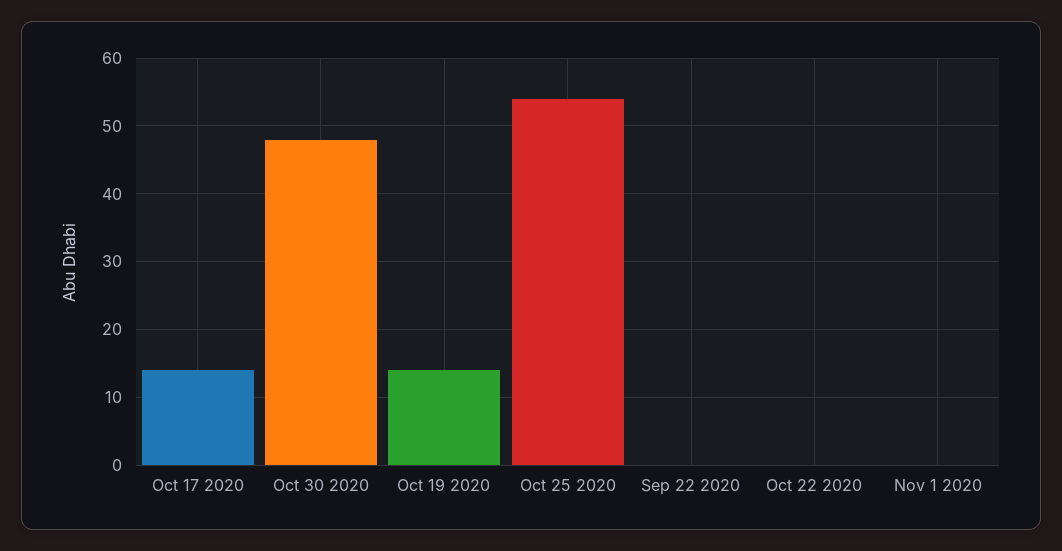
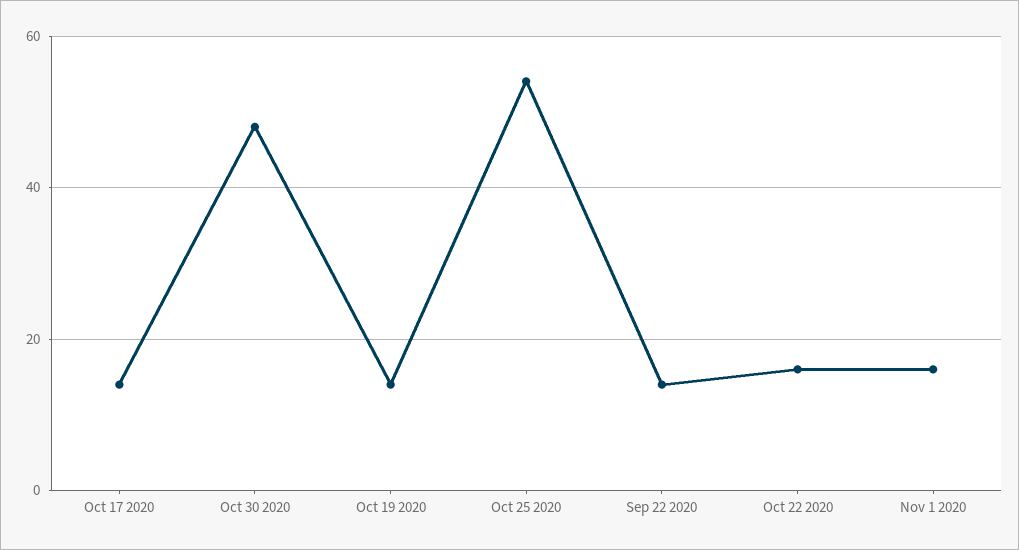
  {
    "Oct 17 2020": 14,
    "Oct 30 2020": 48,
    "Oct 19 2020": 14,
    "Oct 25 2020": 54,
-   "Sep 22 2020": 0,
+   "Sep 22 2020": 15,
-   "Oct 22 2020": 0,
+   "Oct 22 2020": 15,
-   "Nov 1 2020": 0
+   "Nov 1 2020": 15
  }

